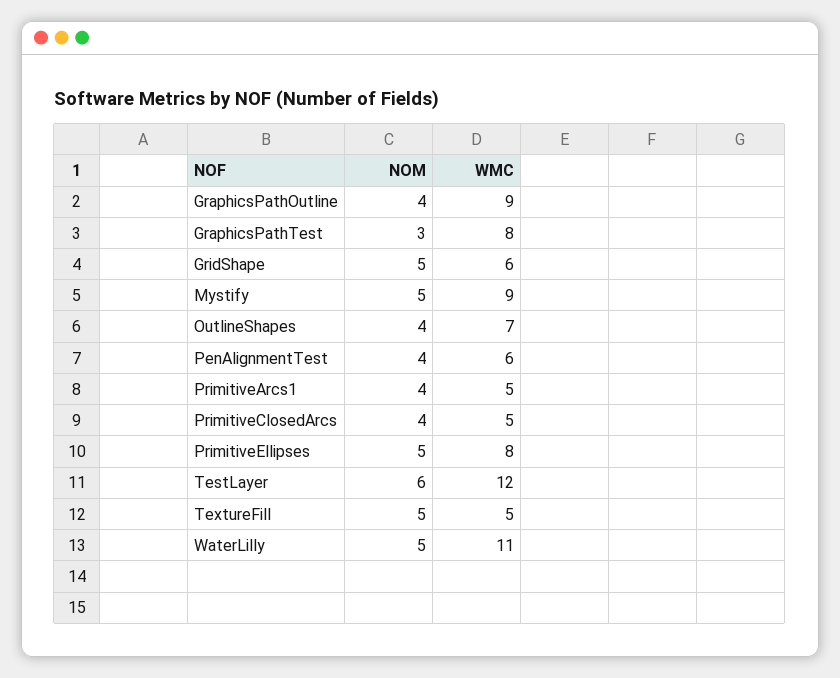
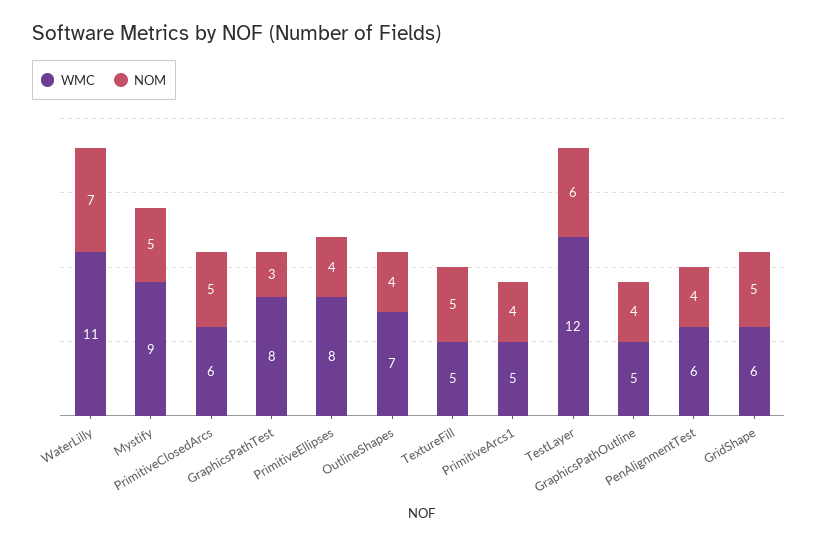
  {
    "NOM": {
      "GraphicsPathOutline": 4,
      "GraphicsPathTest": 3,
      "GridShape": 5,
      "Mystify": 5,
      "OutlineShapes": 4,
      "PenAlignmentTest": 4,
      "PrimitiveArcs1": 4,
-     "PrimitiveClosedArcs": 4,
+     "PrimitiveClosedArcs": 5,
-     "PrimitiveEllipses": 5,
+     "PrimitiveEllipses": 4,
      "TestLayer": 6,
      "TextureFill": 5,
-     "WaterLilly": 5
+     "WaterLilly": 7
    },
    "WMC": {
-     "GraphicsPathOutline": 9,
+     "GraphicsPathOutline": 5,
      "GraphicsPathTest": 8,
      "GridShape": 6,
      "Mystify": 9,
      "OutlineShapes": 7,
      "PenAlignmentTest": 6,
      "PrimitiveArcs1": 5,
-     "PrimitiveClosedArcs": 5,
+     "PrimitiveClosedArcs": 6,
      "PrimitiveEllipses": 8,
      "TestLayer": 12,
      "TextureFill": 5,
      "WaterLilly": 11
    }
  }

